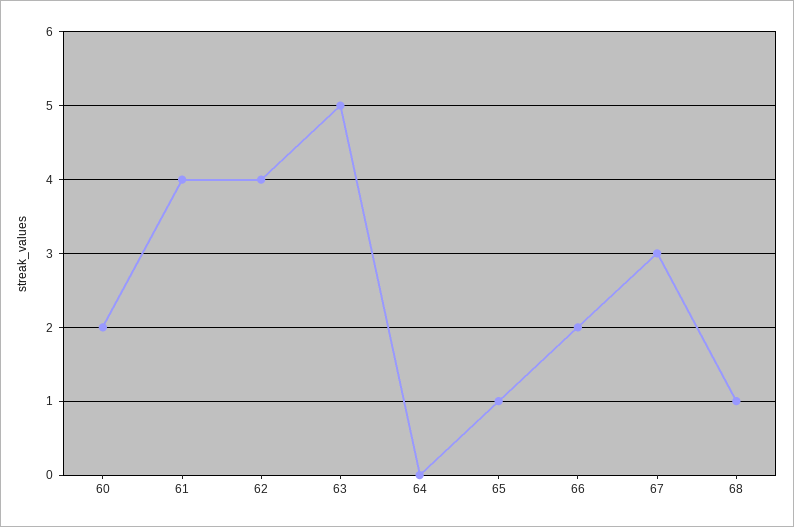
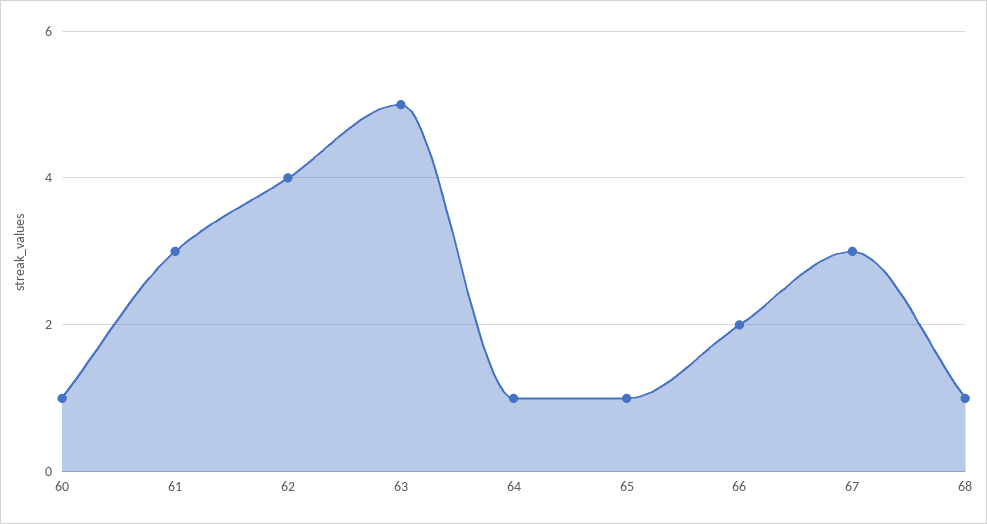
  {
-   "60": 2,
+   "60": 1,
-   "61": 4,
+   "61": 3,
    "62": 4,
    "63": 5,
-   "64": 0,
+   "64": 1,
    "65": 1,
    "66": 2,
    "67": 3,
    "68": 1
  }

